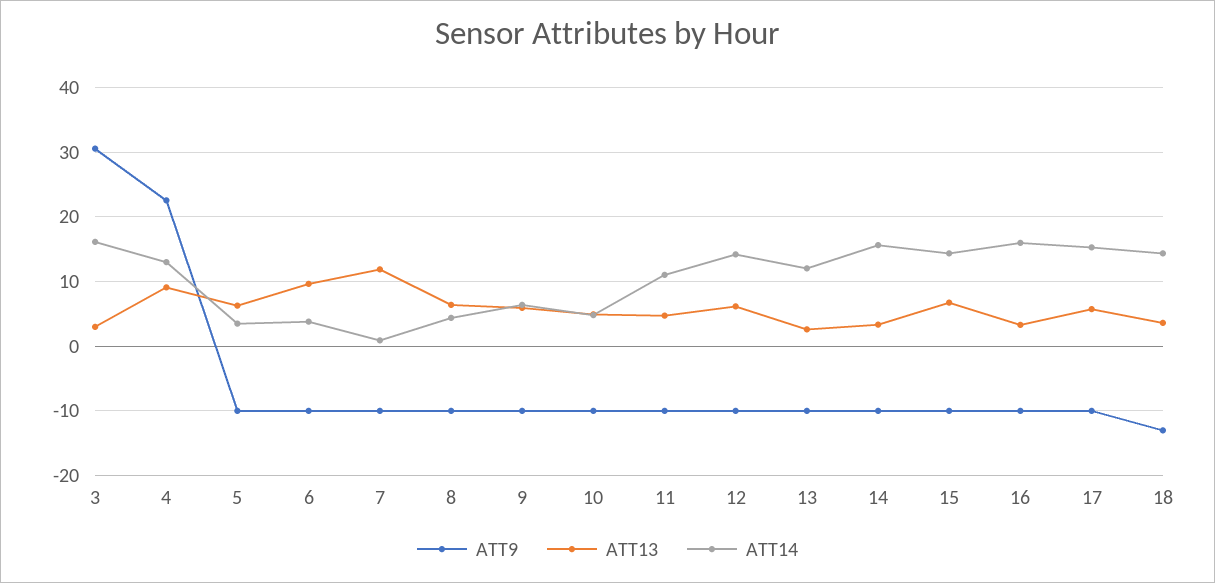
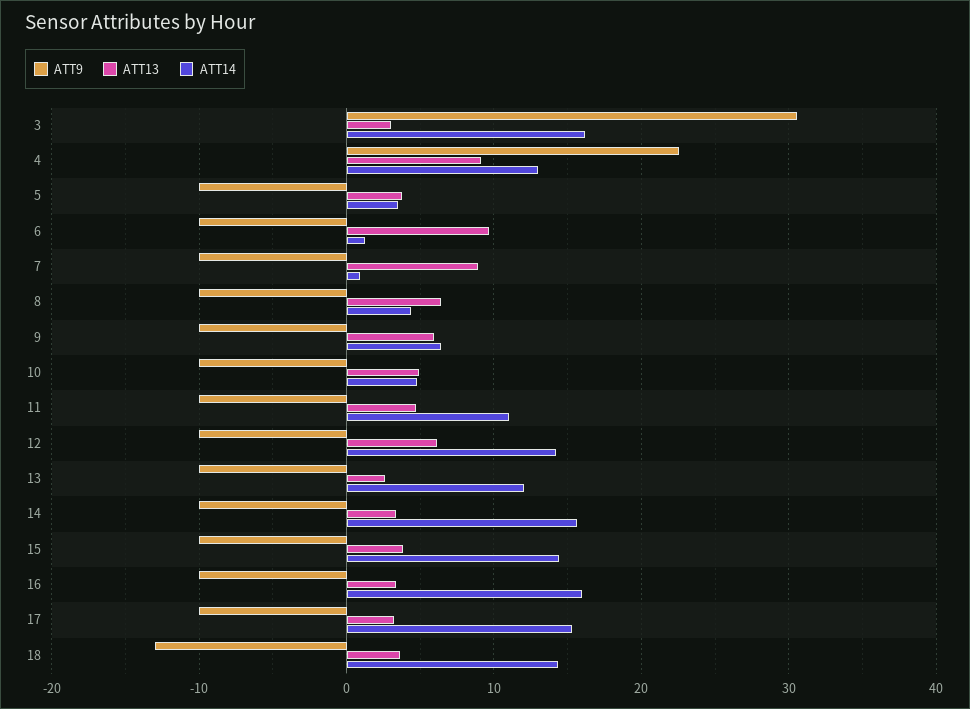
  {
    "ATT9": {
      "3": 31,
      "4": 23,
      "5": -10,
      "6": -10,
      "7": -10,
      "8": -10,
      "9": -10,
      "10": -10,
      "11": -10,
      "12": -10,
      "13": -10,
      "14": -10,
      "15": -10,
      "16": -10,
      "17": -10,
      "18": -13
    },
    "ATT13": {
      "3": 3,
      "4": 9,
-     "5": 6,
+     "5": 4,
      "6": 10,
-     "7": 12,
+     "7": 9,
      "8": 6,
      "9": 6,
      "10": 5,
      "11": 5,
      "12": 6,
      "13": 3,
      "14": 3,
-     "15": 7,
+     "15": 4,
      "16": 3,
-     "17": 6,
+     "17": 3,
      "18": 4
    },
    "ATT14": {
      "3": 16,
      "4": 13,
      "5": 4,
-     "6": 4,
+     "6": 1,
      "7": 1,
      "8": 4,
      "9": 6,
      "10": 5,
      "11": 11,
      "12": 14,
      "13": 12,
      "14": 16,
      "15": 14,
      "16": 16,
      "17": 15,
      "18": 14
    }
  }

